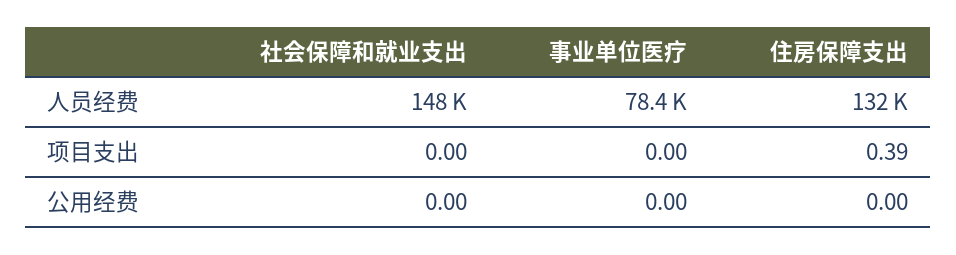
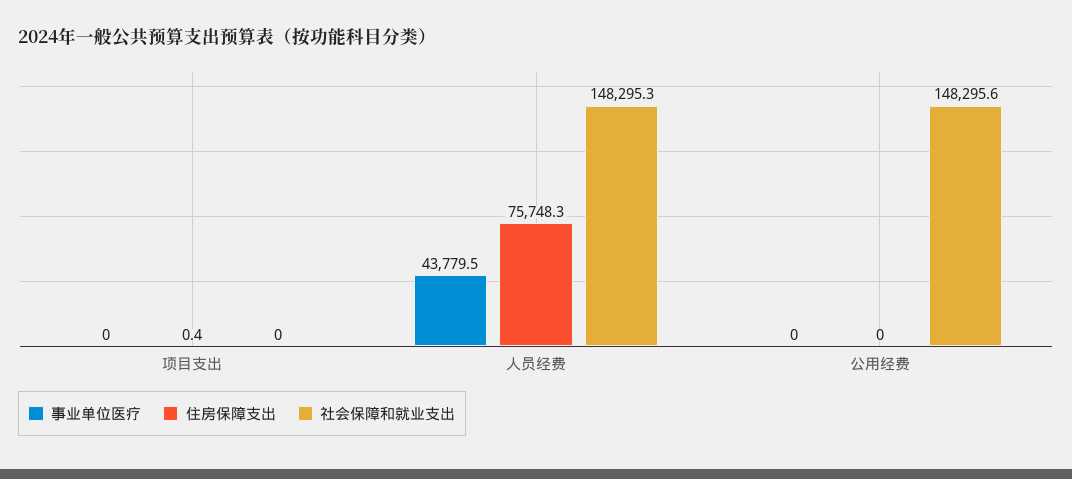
  {
    "社会保障和就业支出": {
      "人员经费": 148295.3,
      "项目支出": 0,
-     "公用经费": 0
+     "公用经费": 148295.6
    },
    "事业单位医疗": {
-     "人员经费": 78400,
+     "人员经费": 43779.5,
      "项目支出": 0,
      "公用经费": 0
    },
    "住房保障支出": {
-     "人员经费": 132000,
+     "人员经费": 75748.3,
      "项目支出": 0.39,
      "公用经费": 0
    }
  }

